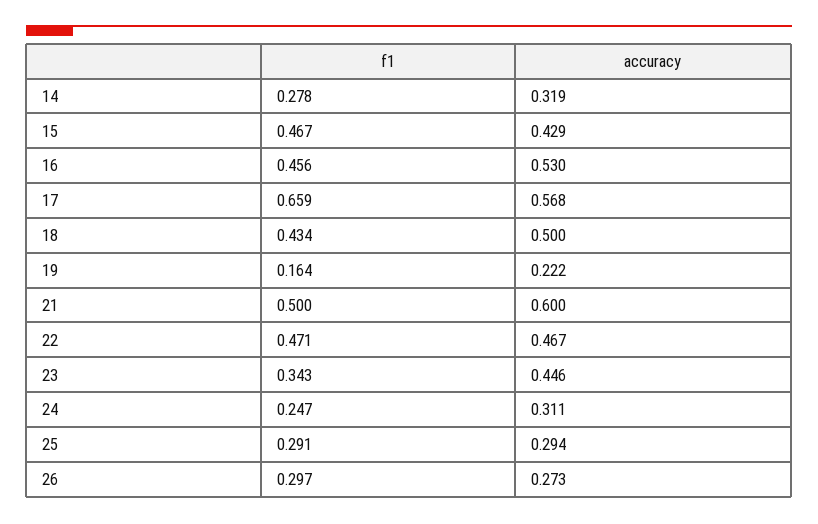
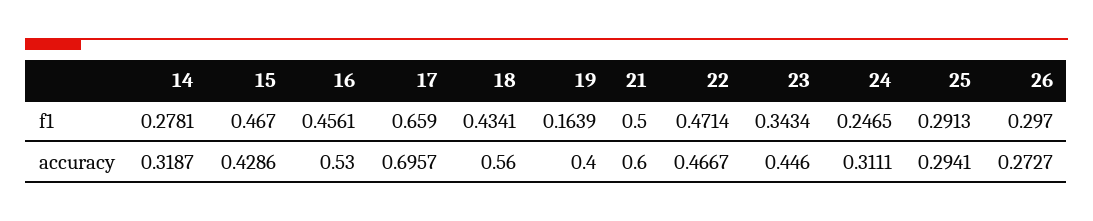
  {
    "f1": {
      "14": 0.2781,
      "15": 0.467,
      "16": 0.4561,
      "17": 0.659,
      "18": 0.4341,
      "19": 0.1639,
      "21": 0.5,
      "22": 0.4714,
      "23": 0.3434,
      "24": 0.2465,
      "25": 0.2913,
      "26": 0.297
    },
    "accuracy": {
      "14": 0.3187,
      "15": 0.4286,
      "16": 0.53,
-     "17": 0.568,
+     "17": 0.6957,
-     "18": 0.5,
+     "18": 0.56,
-     "19": 0.222,
+     "19": 0.4,
      "21": 0.6,
      "22": 0.4667,
      "23": 0.446,
      "24": 0.3111,
      "25": 0.2941,
      "26": 0.2727
    }
  }

